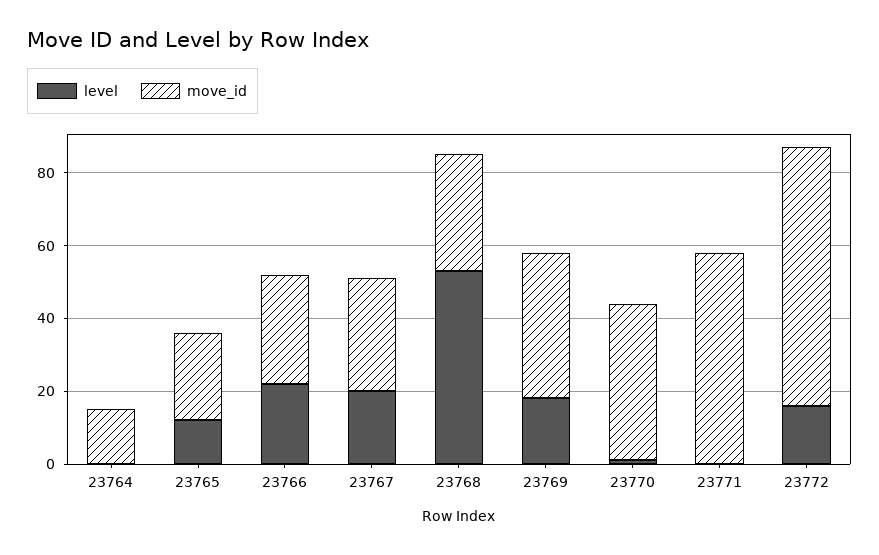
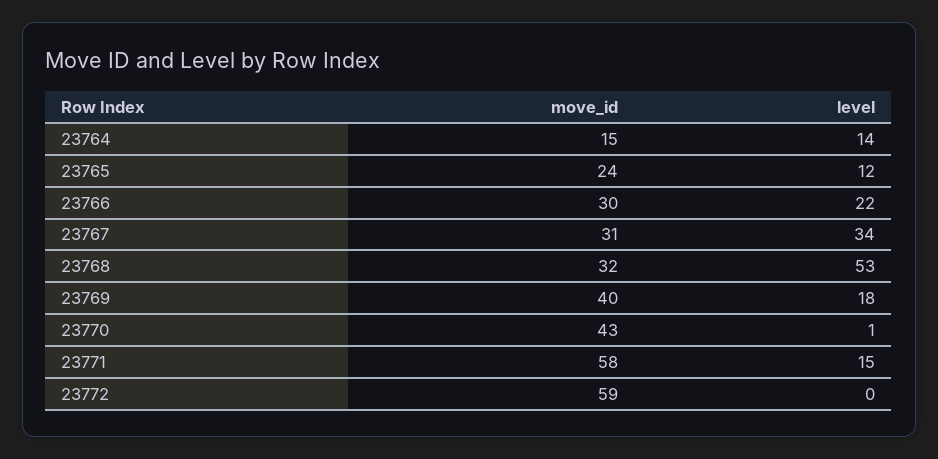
  {
    "level": {
-     "23764": 0,
+     "23764": 14,
      "23765": 12,
      "23766": 22,
-     "23767": 20,
+     "23767": 34,
      "23768": 53,
      "23769": 18,
      "23770": 1,
-     "23771": 0,
+     "23771": 15,
-     "23772": 15
+     "23772": 0
    },
    "move_id": {
      "23764": 15,
      "23765": 24,
      "23766": 30,
      "23767": 31,
      "23768": 32,
      "23769": 40,
      "23770": 43,
      "23771": 58,
-     "23772": 70
+     "23772": 59
    }
  }

